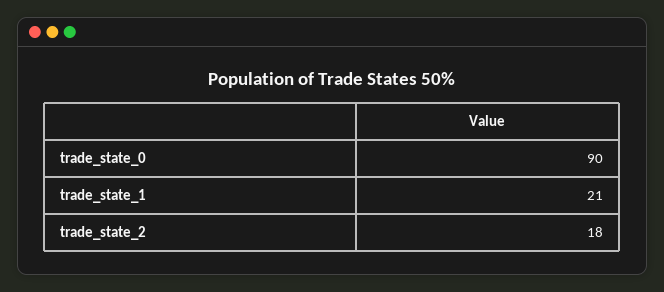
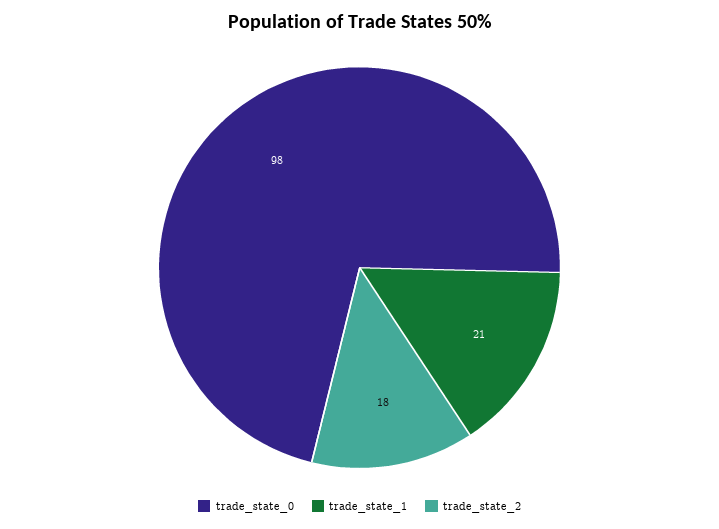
  {
-   "trade_state_0": 90,
+   "trade_state_0": 98,
    "trade_state_1": 21,
    "trade_state_2": 18
  }

